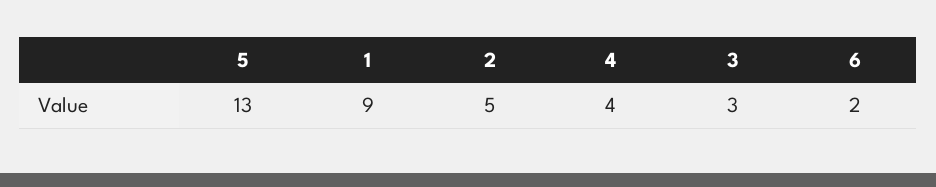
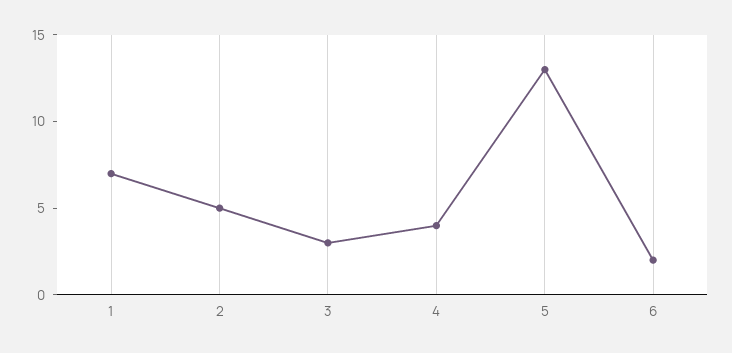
  {
    "5": 13,
-   "1": 9,
+   "1": 7,
    "2": 5,
    "4": 4,
    "3": 3,
    "6": 2
  }

